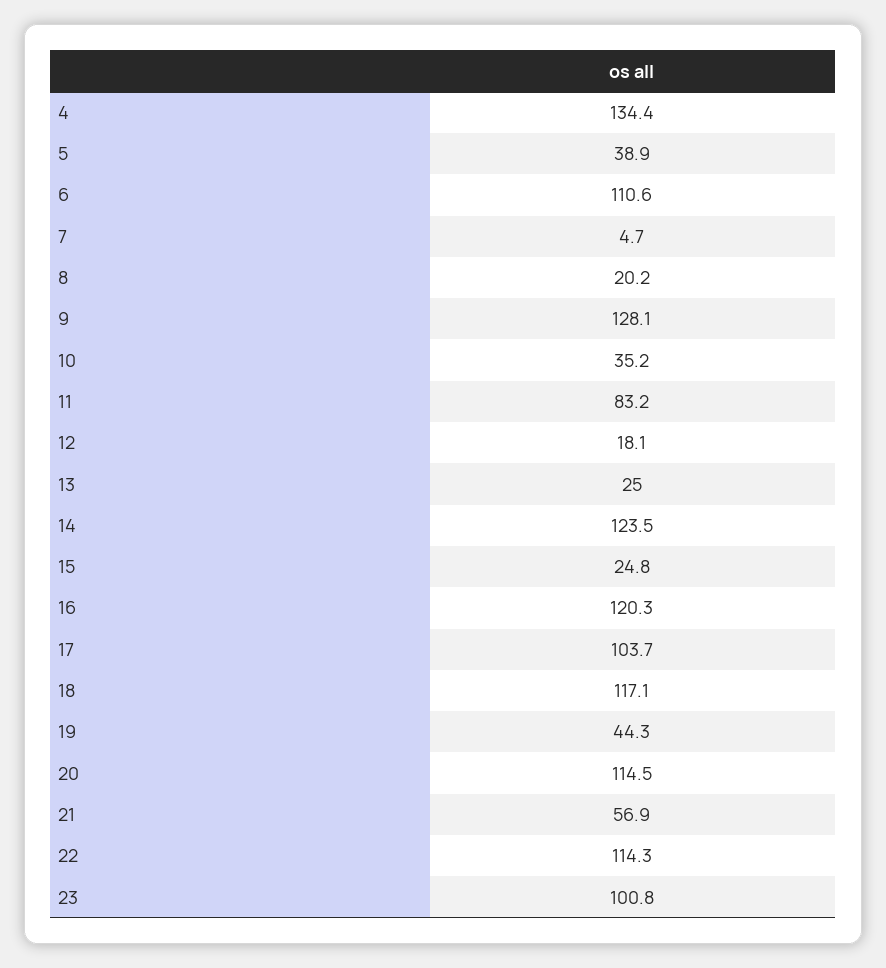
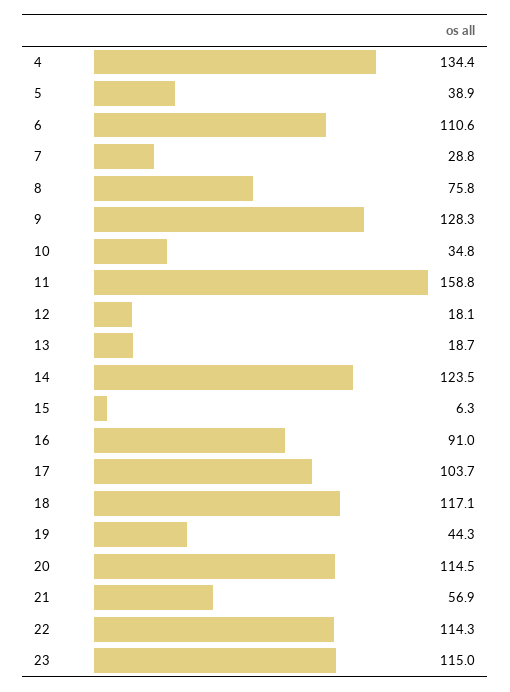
  {
    "4": 134.4,
    "5": 38.9,
    "6": 110.6,
-   "7": 4.7,
+   "7": 28.8,
-   "8": 20.2,
+   "8": 75.8,
-   "9": 128.1,
+   "9": 128.3,
-   "10": 35.2,
+   "10": 34.8,
-   "11": 83.2,
+   "11": 158.8,
    "12": 18.1,
-   "13": 25,
+   "13": 18.7,
    "14": 123.5,
-   "15": 24.8,
+   "15": 6.3,
-   "16": 120.3,
+   "16": 91,
    "17": 103.7,
    "18": 117.1,
    "19": 44.3,
    "20": 114.5,
    "21": 56.9,
    "22": 114.3,
-   "23": 100.8
+   "23": 115
  }

